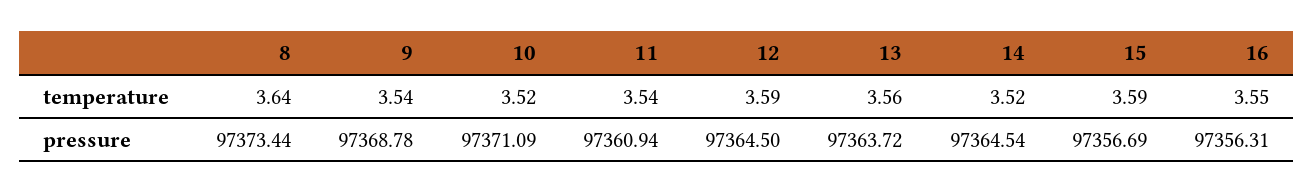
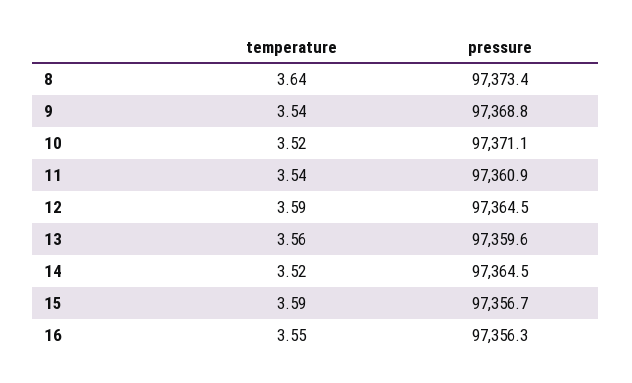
  {
    "8": {
      "temperature": 3.64,
      "pressure": 97373.44
    },
    "9": {
      "temperature": 3.54,
      "pressure": 97368.78
    },
    "10": {
      "temperature": 3.52,
      "pressure": 97371.09
    },
    "11": {
      "temperature": 3.54,
      "pressure": 97360.94
    },
    "12": {
      "temperature": 3.59,
      "pressure": 97364.5
    },
    "13": {
      "temperature": 3.56,
-     "pressure": 97363.72
+     "pressure": 97359.6
    },
    "14": {
      "temperature": 3.52,
      "pressure": 97364.54
    },
    "15": {
      "temperature": 3.59,
      "pressure": 97356.69
    },
    "16": {
      "temperature": 3.55,
      "pressure": 97356.31
    }
  }

